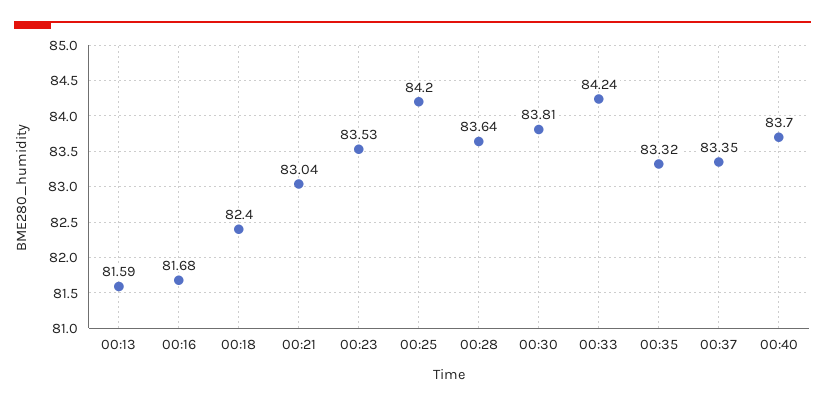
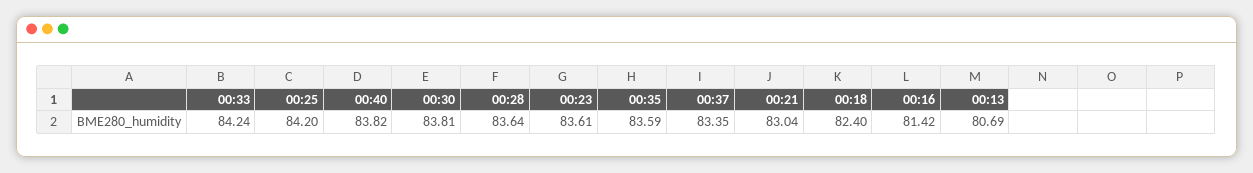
  {
-   "00:13": 81.59,
+   "00:13": 80.69,
-   "00:16": 81.68,
+   "00:16": 81.42,
    "00:18": 82.4,
    "00:21": 83.04,
-   "00:23": 83.53,
+   "00:23": 83.61,
    "00:25": 84.2,
    "00:28": 83.64,
    "00:30": 83.81,
    "00:33": 84.24,
-   "00:35": 83.32,
+   "00:35": 83.59,
    "00:37": 83.35,
-   "00:40": 83.7
+   "00:40": 83.82
  }

